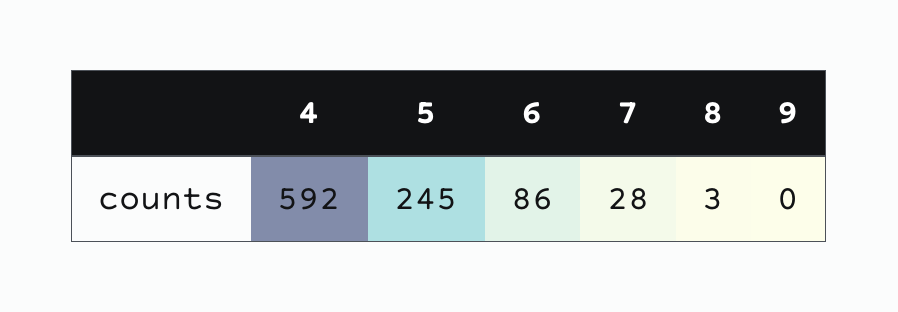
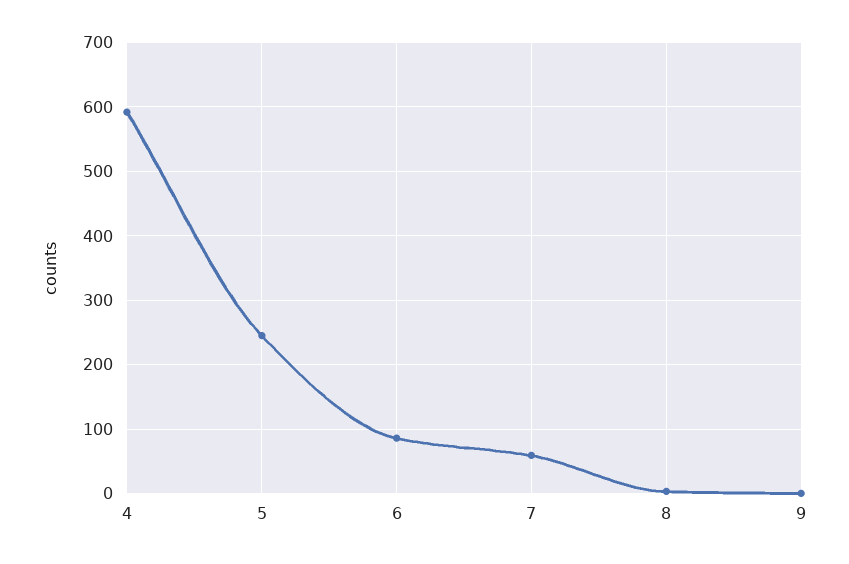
  {
    "4": 592,
    "5": 245,
    "6": 86,
-   "7": 28,
+   "7": 60,
    "8": 3,
    "9": 0
  }

